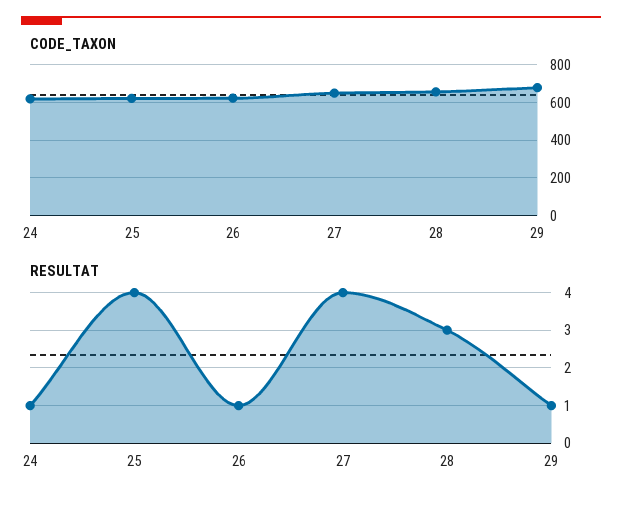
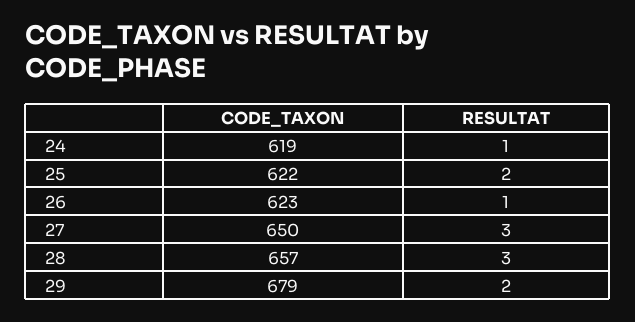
  {
    "CODE_TAXON": {
      "24": 619,
      "25": 622,
      "26": 623,
      "27": 650,
      "28": 657,
      "29": 679
    },
    "RESULTAT": {
      "24": 1,
-     "25": 4,
+     "25": 2,
      "26": 1,
-     "27": 4,
+     "27": 3,
      "28": 3,
-     "29": 1
+     "29": 2
    }
  }

